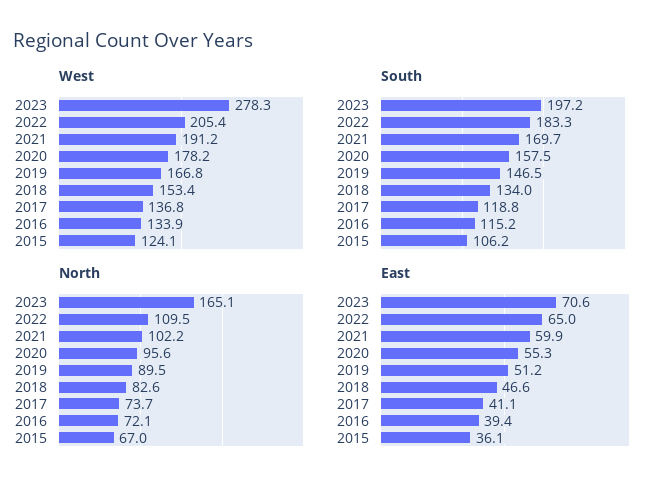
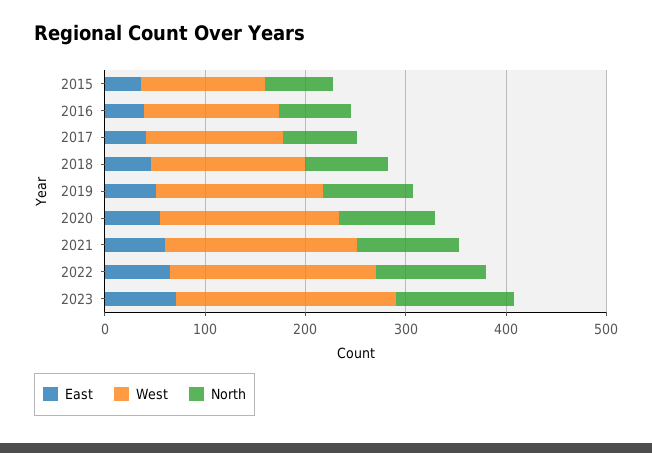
  {
    "West": {
-     "2023": 278.3,
+     "2023": 220,
      "2022": 205.4,
      "2021": 191.2,
      "2020": 178.2,
      "2019": 166.8,
      "2018": 153.4,
      "2017": 136.8,
      "2016": 133.9,
      "2015": 124.1
    },
-   "South": {
-     "2023": 197.2,
-     "2022": 183.3,
-     "2021": 169.7,
-     "2020": 157.5,
-     "2019": 146.5,
-     "2018": 134,
-     "2017": 118.8,
-     "2016": 115.2,
-     "2015": 106.2
-   },
    "North": {
-     "2023": 165.1,
+     "2023": 120,
      "2022": 109.5,
      "2021": 102.2,
      "2020": 95.6,
      "2019": 89.5,
      "2018": 82.6,
      "2017": 73.7,
      "2016": 72.1,
      "2015": 67
    },
    "East": {
      "2023": 70.6,
      "2022": 65,
      "2021": 59.9,
      "2020": 55.3,
      "2019": 51.2,
      "2018": 46.6,
      "2017": 41.1,
      "2016": 39.4,
      "2015": 36.1
    }
  }

